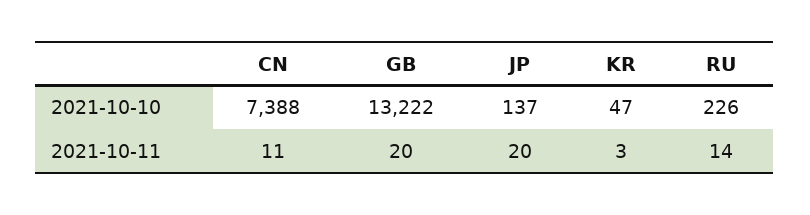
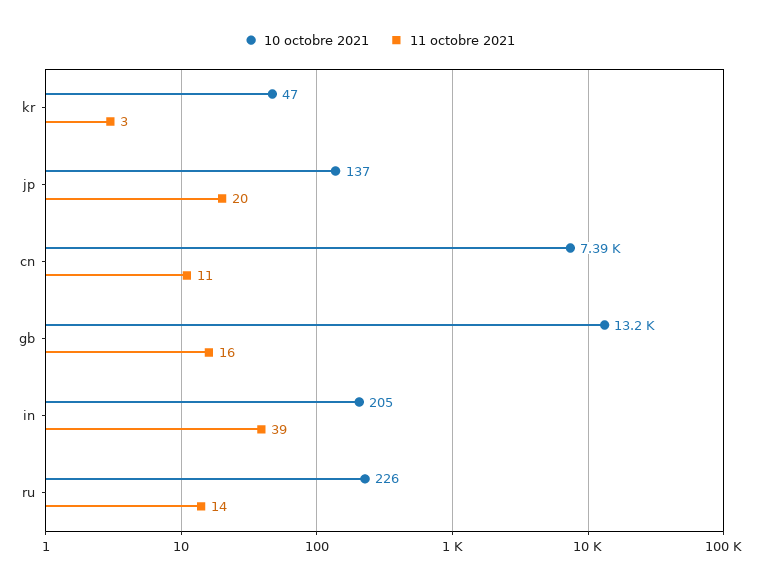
  {
    "2021-10-10": {
      "CN": 7388,
      "GB": 13222,
      "JP": 137,
      "KR": 47,
-     "RU": 226
+     "RU": 226,
+     "in": 205
    },
    "2021-10-11": {
      "CN": 11,
-     "GB": 20,
+     "GB": 16,
      "JP": 20,
      "KR": 3,
-     "RU": 14
+     "RU": 14,
+     "in": 39
    }
  }

